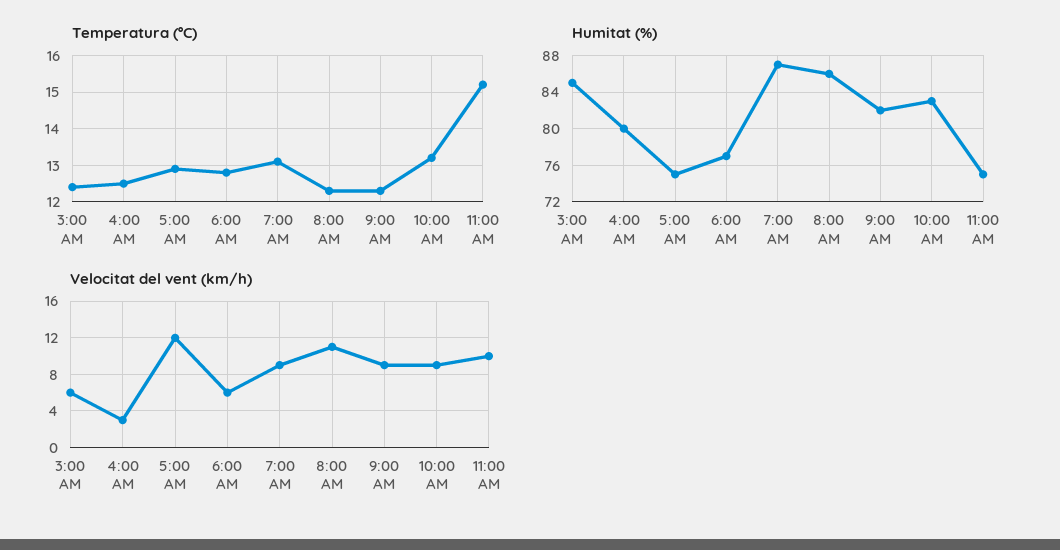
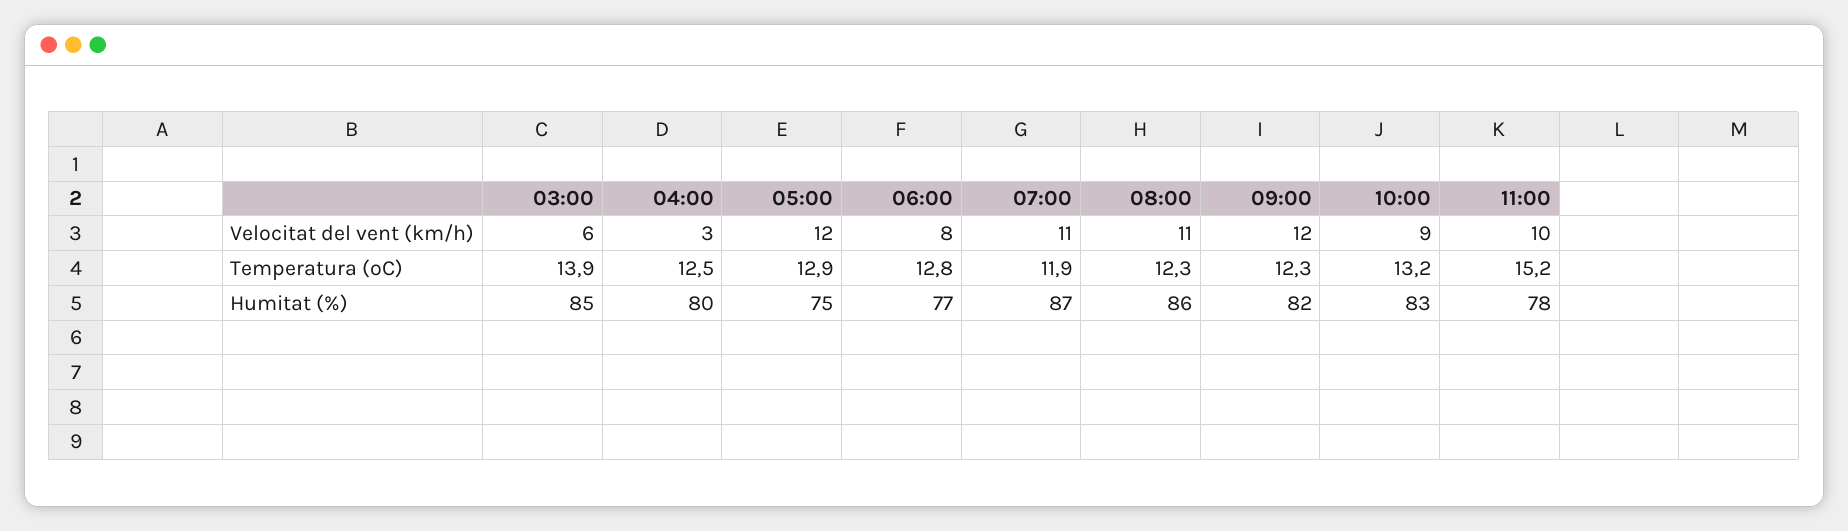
  {
    "Temperatura (ºC)": {
-     "3:00 AM": 12.5,
+     "3:00 AM": 13.9,
      "4:00 AM": 12.5,
      "5:00 AM": 12.9,
      "6:00 AM": 12.8,
-     "7:00 AM": 13,
+     "7:00 AM": 11.9,
      "8:00 AM": 12.3,
      "9:00 AM": 12.3,
      "10:00 AM": 13.2,
      "11:00 AM": 15.2
    },
    "Humitat (%)": {
      "3:00 AM": 85,
      "4:00 AM": 80,
      "5:00 AM": 75,
      "6:00 AM": 77,
      "7:00 AM": 87,
      "8:00 AM": 86,
      "9:00 AM": 82,
      "10:00 AM": 83,
-     "11:00 AM": 75
+     "11:00 AM": 78
    },
    "Velocitat del vent (km/h)": {
      "3:00 AM": 6,
      "4:00 AM": 3,
      "5:00 AM": 12,
-     "6:00 AM": 6,
+     "6:00 AM": 8,
-     "7:00 AM": 9,
+     "7:00 AM": 11,
      "8:00 AM": 11,
-     "9:00 AM": 9,
+     "9:00 AM": 12,
      "10:00 AM": 9,
      "11:00 AM": 10
    }
  }

